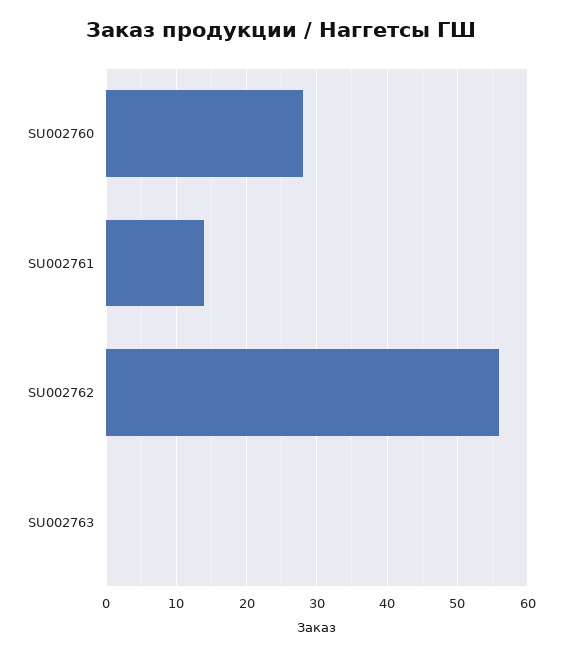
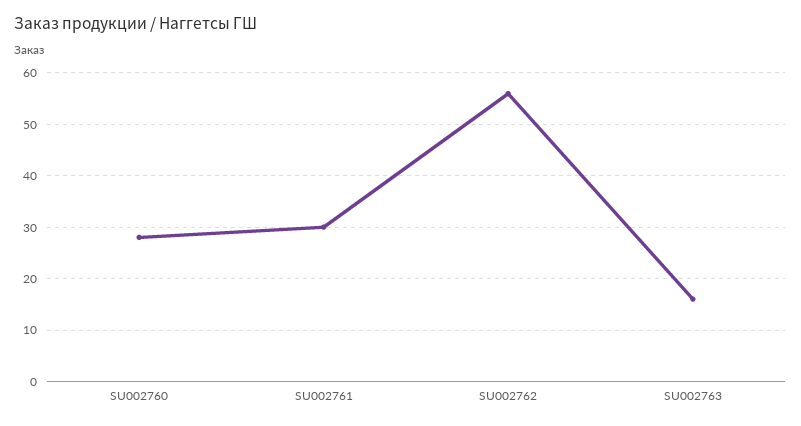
  {
    "SU002760": 28,
-   "SU002761": 14,
+   "SU002761": 30,
    "SU002762": 56,
-   "SU002763": 0
+   "SU002763": 15
  }

